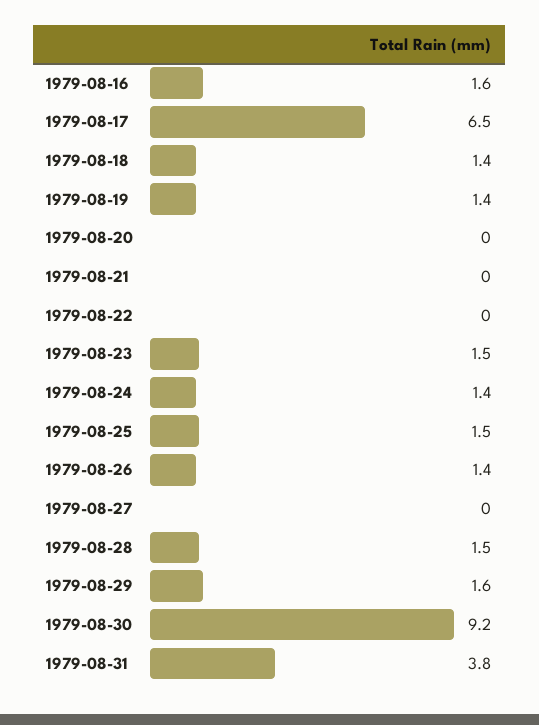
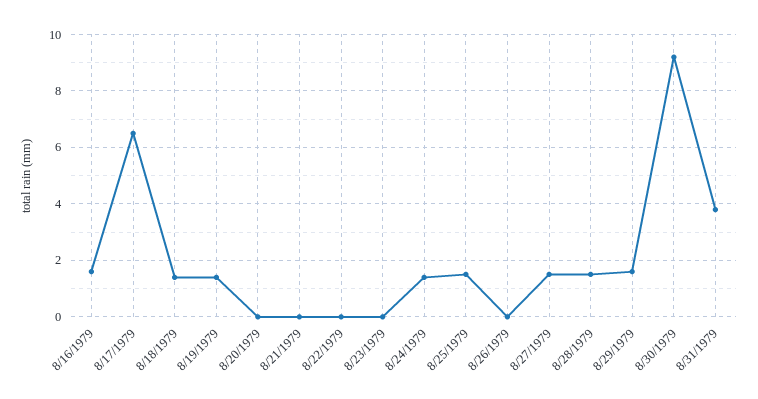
  {
    "1979-08-16": 1.6,
    "1979-08-17": 6.5,
    "1979-08-18": 1.4,
    "1979-08-19": 1.4,
    "1979-08-20": 0,
    "1979-08-21": 0,
    "1979-08-22": 0,
-   "1979-08-23": 1.5,
+   "1979-08-23": 0,
    "1979-08-24": 1.4,
    "1979-08-25": 1.5,
-   "1979-08-26": 1.4,
+   "1979-08-26": 0,
-   "1979-08-27": 0,
+   "1979-08-27": 1.5,
    "1979-08-28": 1.5,
    "1979-08-29": 1.6,
    "1979-08-30": 9.2,
    "1979-08-31": 3.8
  }

